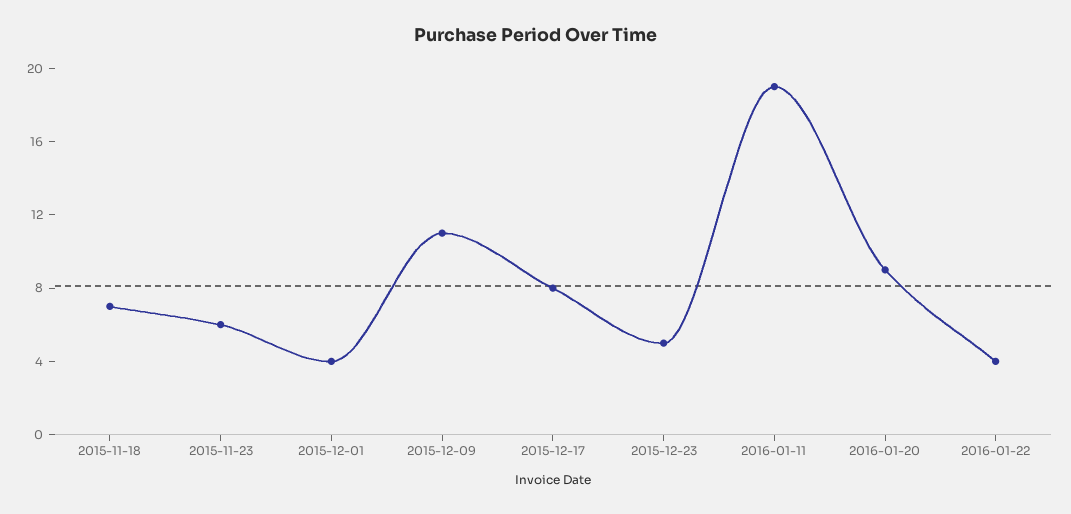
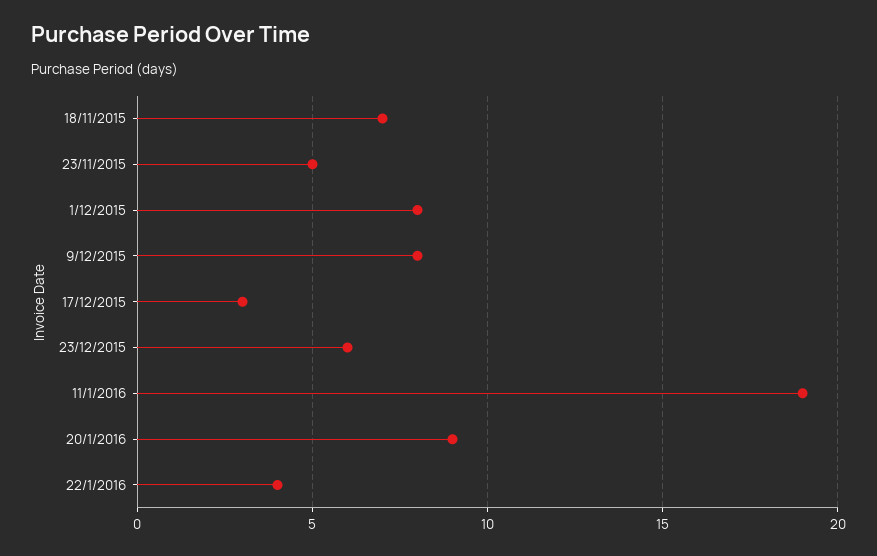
  {
    "2015-11-18": 7,
-   "2015-11-23": 6,
+   "2015-11-23": 5,
-   "2015-12-01": 4,
+   "2015-12-01": 8,
-   "2015-12-09": 11,
+   "2015-12-09": 8,
-   "2015-12-17": 8,
+   "2015-12-17": 3,
-   "2015-12-23": 5,
+   "2015-12-23": 6,
    "2016-01-11": 19,
    "2016-01-20": 9,
    "2016-01-22": 4
  }

